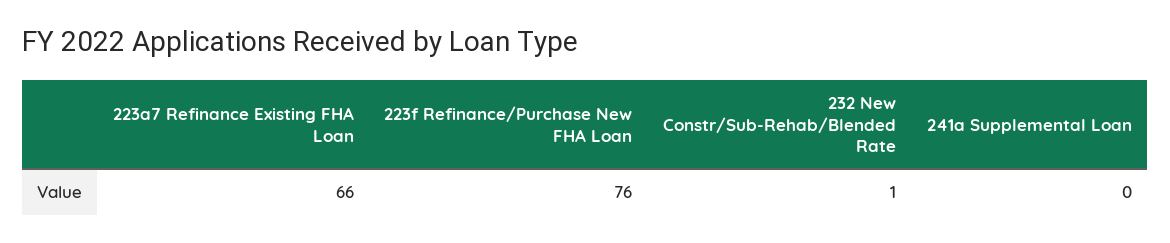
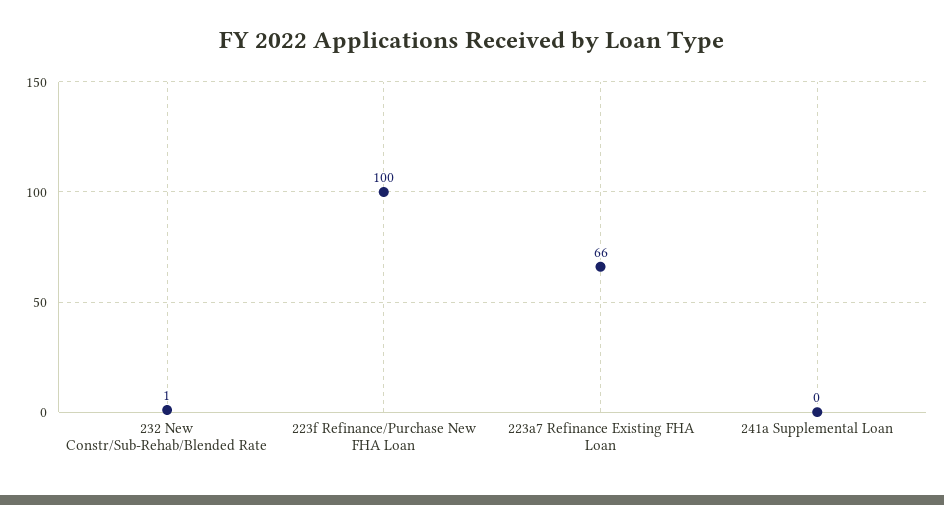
  {
    "223a7 Refinance Existing FHA Loan": 66,
-   "223f Refinance/Purchase New FHA Loan": 76,
+   "223f Refinance/Purchase New FHA Loan": 100,
    "232 New Constr/Sub-Rehab/Blended Rate": 1,
    "241a Supplemental Loan": 0
  }

